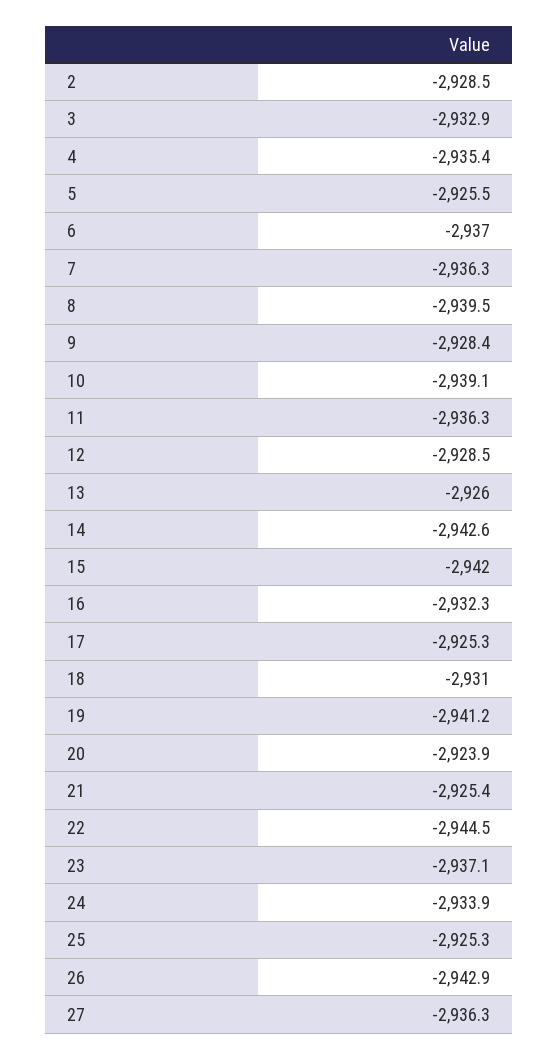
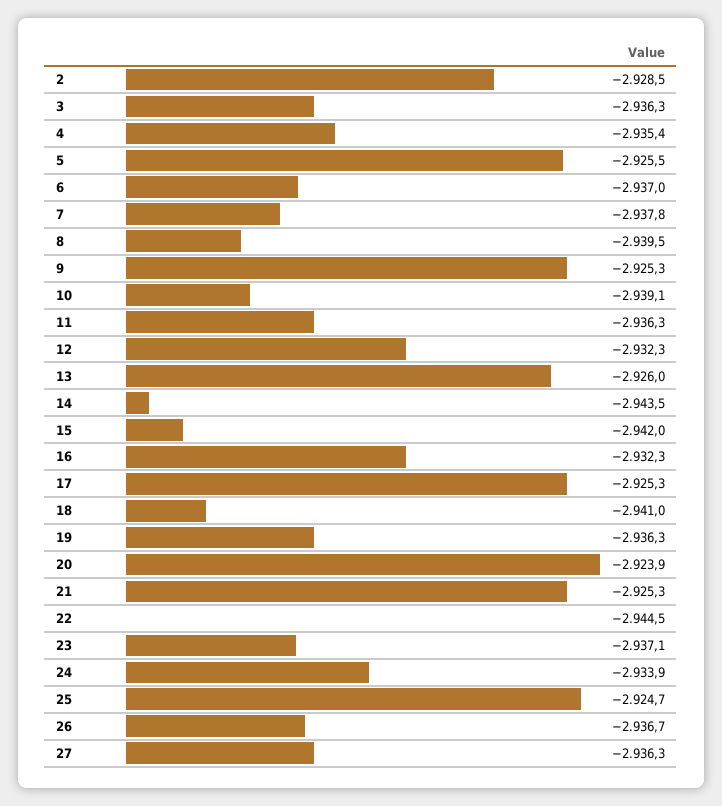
  {
    "2": -2928.5,
-   "3": -2932.9,
+   "3": -2936.3,
    "4": -2935.4,
    "5": -2925.5,
    "6": -2937,
-   "7": -2936.3,
+   "7": -2937.8,
    "8": -2939.5,
-   "9": -2928.4,
+   "9": -2925.3,
    "10": -2939.1,
    "11": -2936.3,
-   "12": -2928.5,
+   "12": -2932.3,
    "13": -2926,
-   "14": -2942.6,
+   "14": -2943.5,
    "15": -2942,
    "16": -2932.3,
    "17": -2925.3,
-   "18": -2931,
+   "18": -2941,
-   "19": -2941.2,
+   "19": -2936.3,
    "20": -2923.9,
-   "21": -2925.4,
+   "21": -2925.3,
    "22": -2944.5,
    "23": -2937.1,
    "24": -2933.9,
-   "25": -2925.3,
+   "25": -2924.7,
-   "26": -2942.9,
+   "26": -2936.7,
    "27": -2936.3
  }

